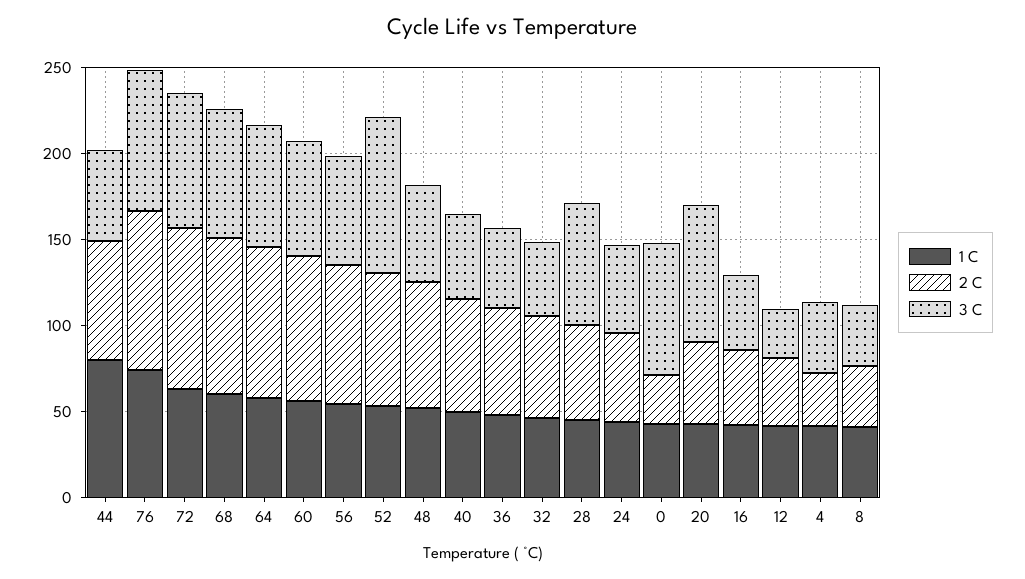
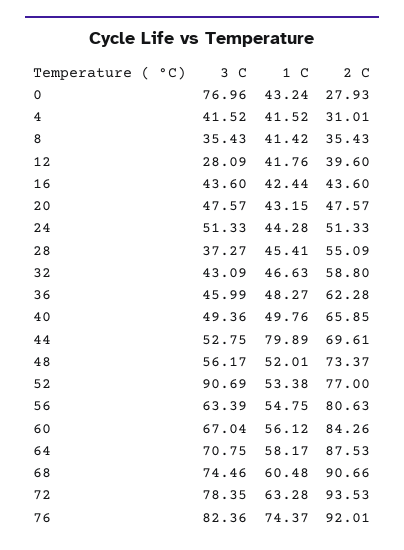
  {
    "1 C": {
      "44": 79.89,
      "76": 74.37,
      "72": 63.28,
      "68": 60.48,
      "64": 58.17,
      "60": 56.12,
      "56": 54.75,
      "52": 53.38,
      "48": 52.01,
      "40": 49.76,
      "36": 48.27,
      "32": 46.63,
      "28": 45.41,
      "24": 44.28,
      "0": 43.24,
      "20": 43.15,
      "16": 42.44,
      "12": 41.76,
      "4": 41.52,
      "8": 41.42
    },
    "2 C": {
      "44": 69.61,
      "76": 92.01,
      "72": 93.53,
      "68": 90.66,
      "64": 87.53,
      "60": 84.26,
      "56": 80.63,
      "52": 77,
      "48": 73.37,
      "40": 65.85,
      "36": 62.28,
      "32": 58.8,
      "28": 55.09,
      "24": 51.33,
      "0": 27.93,
      "20": 47.57,
      "16": 43.6,
      "12": 39.6,
      "4": 31.01,
      "8": 35.43
    },
    "3 C": {
      "44": 52.75,
      "76": 82.36,
      "72": 78.35,
      "68": 74.46,
      "64": 70.75,
      "60": 67.04,
      "56": 63.39,
      "52": 90.69,
      "48": 56.17,
      "40": 49.36,
      "36": 45.99,
      "32": 43.09,
-     "28": 70,
+     "28": 37.27,
      "24": 51.33,
      "0": 76.96,
-     "20": 80,
+     "20": 47.57,
      "16": 43.6,
      "12": 28.09,
      "4": 41.52,
      "8": 35.43
    }
  }

